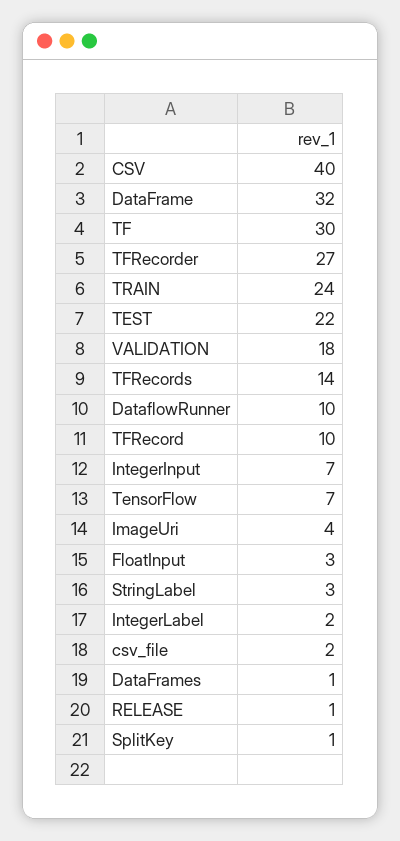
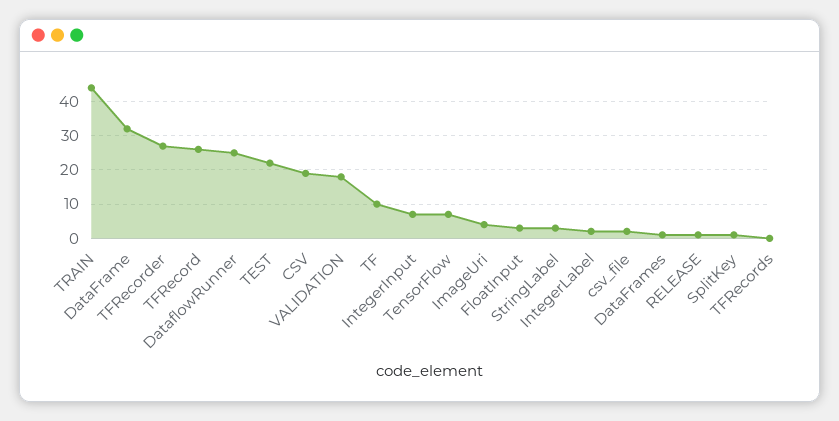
  {
-   "CSV": 40,
+   "CSV": 20,
    "DataFrame": 32,
-   "TF": 30,
+   "TF": 10,
    "TFRecorder": 27,
-   "TRAIN": 24,
+   "TRAIN": 45,
    "TEST": 22,
    "VALIDATION": 18,
-   "TFRecords": 14,
+   "TFRecords": 0,
-   "DataflowRunner": 10,
+   "DataflowRunner": 25,
-   "TFRecord": 10,
+   "TFRecord": 25,
    "IntegerInput": 7,
    "TensorFlow": 7,
    "ImageUri": 4,
    "FloatInput": 3,
    "StringLabel": 3,
    "IntegerLabel": 2,
    "csv_file": 2,
    "DataFrames": 1,
    "RELEASE": 1,
    "SplitKey": 1
  }

